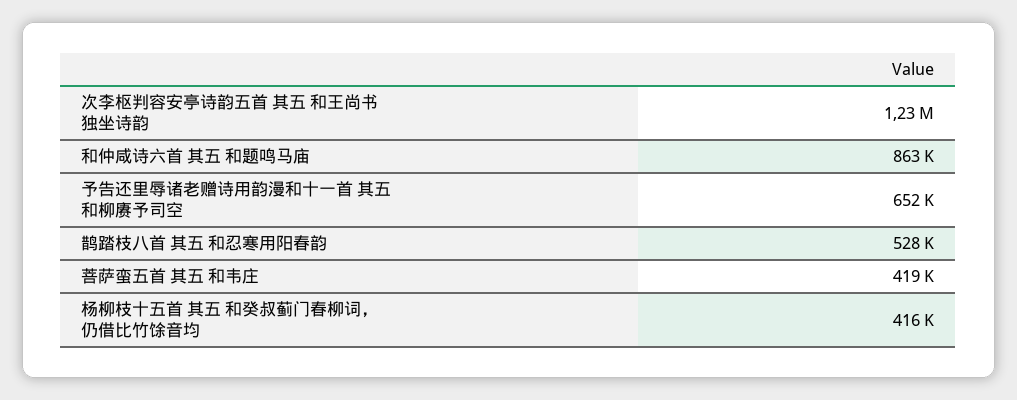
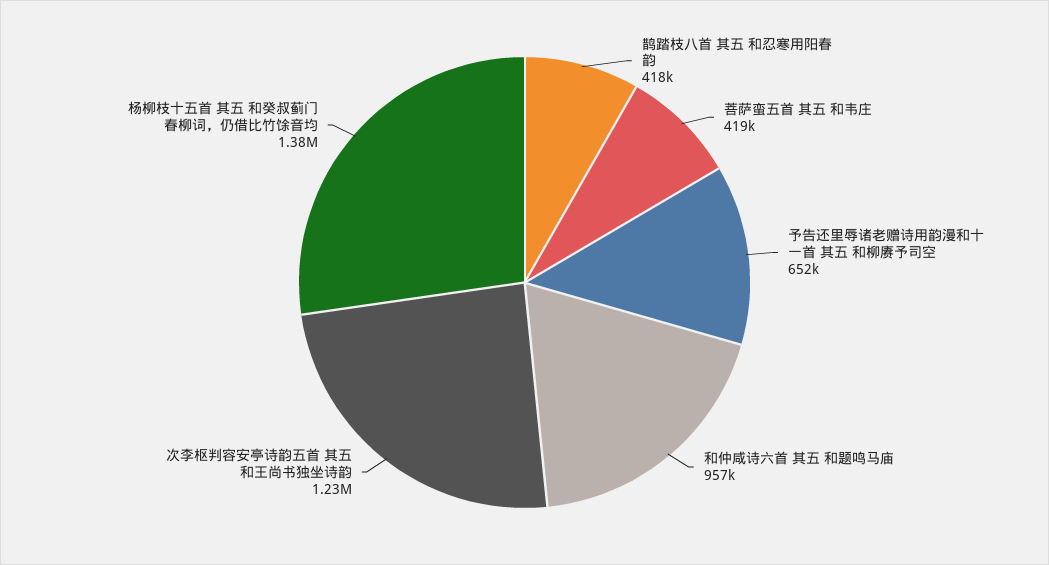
  {
    "次李枢判容安亭诗韵五首 其五 和王尚书独坐诗韵": 1230000,
-   "和仲咸诗六首 其五 和题鸣马庙": 863000,
+   "和仲咸诗六首 其五 和题鸣马庙": 957000,
    "予告还里辱诸老赠诗用韵漫和十一首 其五 和柳赓予司空": 652000,
-   "鹊踏枝八首 其五 和忍寒用阳春韵": 528000,
+   "鹊踏枝八首 其五 和忍寒用阳春韵": 418000,
    "菩萨蛮五首 其五 和韦庄": 419000,
-   "杨柳枝十五首 其五 和癸叔蓟门春柳词，仍借比竹馀音均": 416000
+   "杨柳枝十五首 其五 和癸叔蓟门春柳词，仍借比竹馀音均": 1380000
  }

